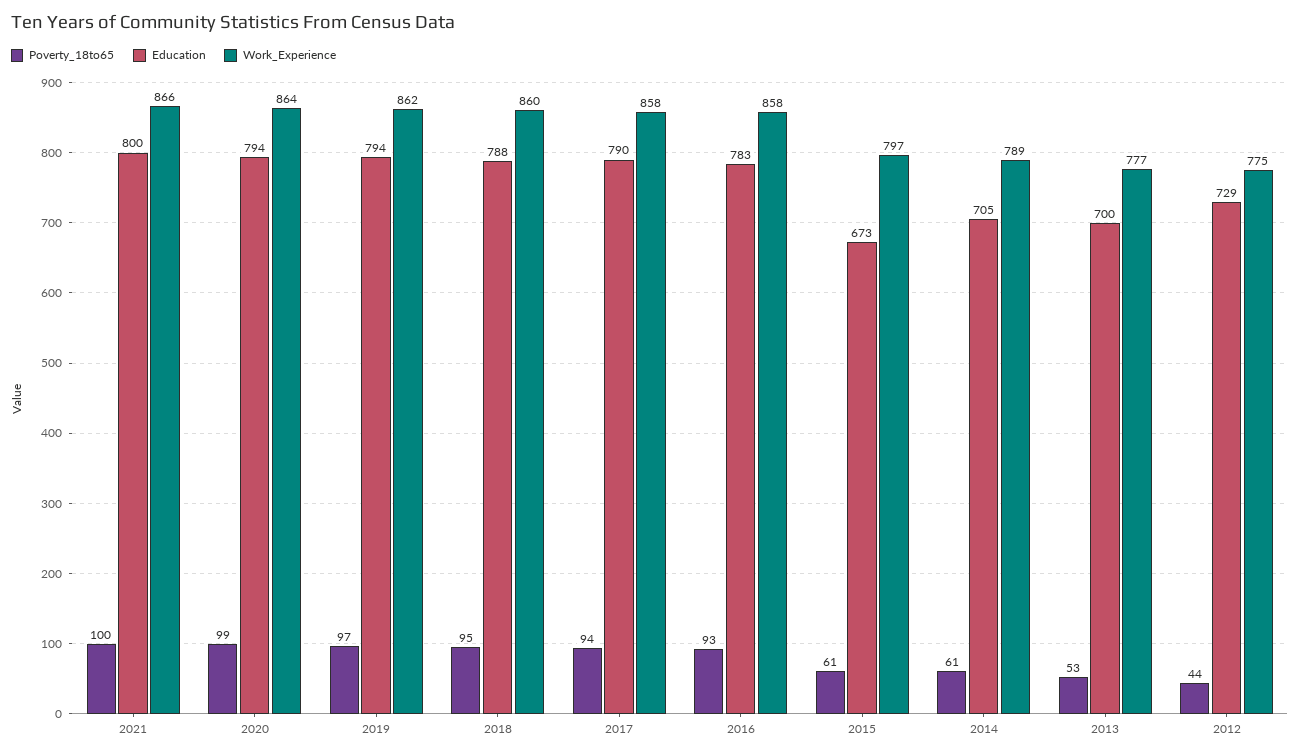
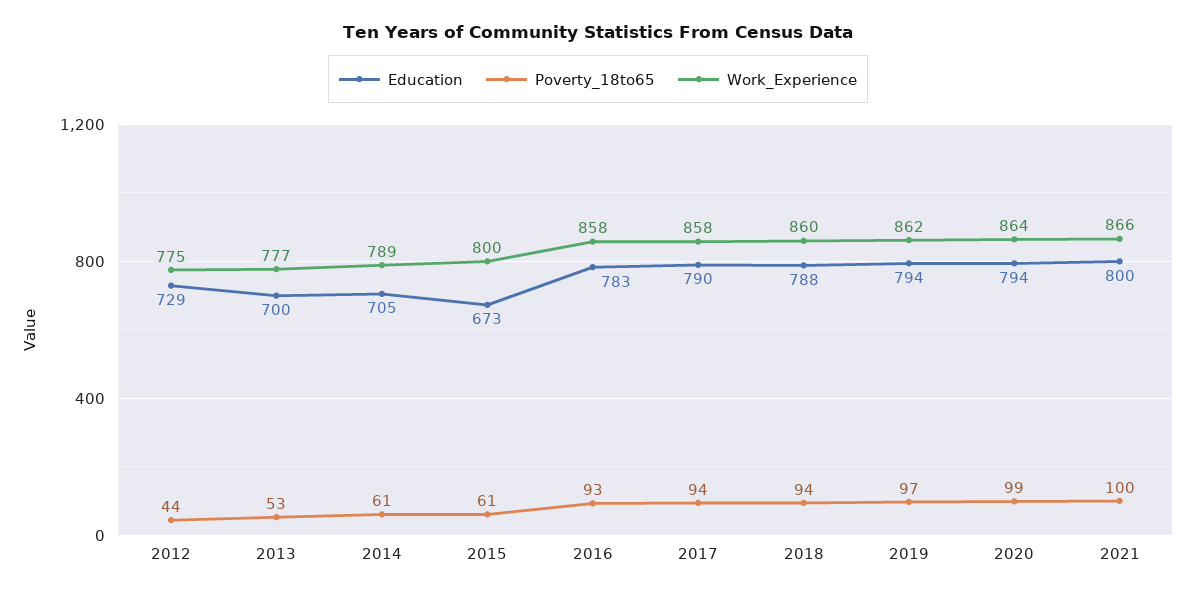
  {
    "Poverty_18to65": {
      "2021": 100,
      "2020": 99,
      "2019": 97,
-     "2018": 95,
+     "2018": 94,
      "2017": 94,
      "2016": 93,
      "2015": 61,
      "2014": 61,
      "2013": 53,
      "2012": 44
    },
    "Education": {
      "2021": 800,
      "2020": 794,
      "2019": 794,
      "2018": 788,
      "2017": 790,
      "2016": 783,
      "2015": 673,
      "2014": 705,
      "2013": 700,
      "2012": 729
    },
    "Work_Experience": {
      "2021": 866,
      "2020": 864,
      "2019": 862,
      "2018": 860,
      "2017": 858,
      "2016": 858,
-     "2015": 797,
+     "2015": 800,
      "2014": 789,
      "2013": 777,
      "2012": 775
    }
  }

